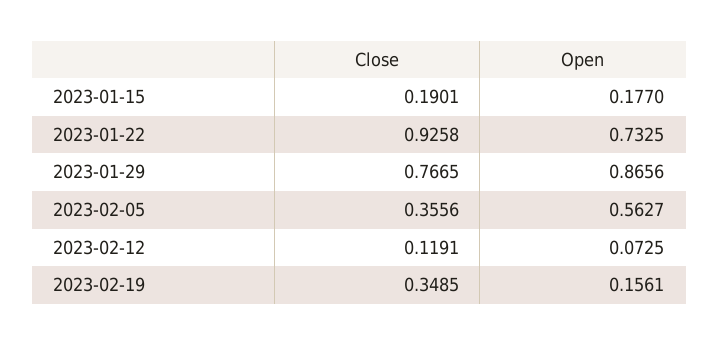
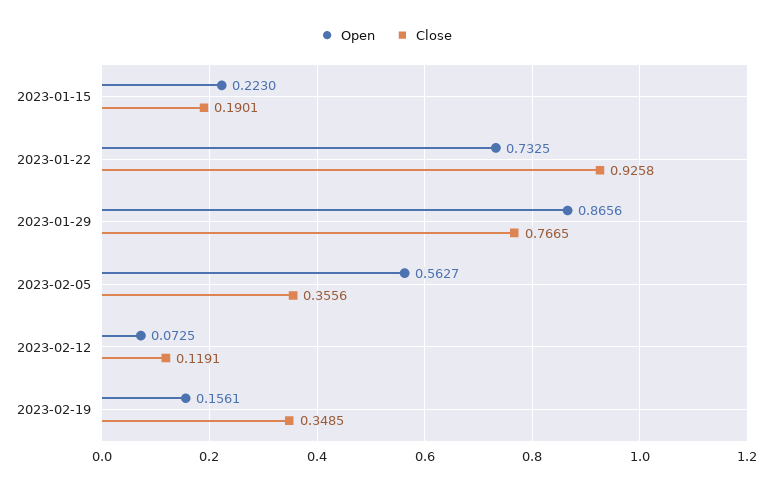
  {
    "Close": {
      "2023-01-15": 0.1901,
      "2023-01-22": 0.9258,
      "2023-01-29": 0.7665,
      "2023-02-05": 0.3556,
      "2023-02-12": 0.1191,
      "2023-02-19": 0.3485
    },
    "Open": {
-     "2023-01-15": 0.177,
+     "2023-01-15": 0.223,
      "2023-01-22": 0.7325,
      "2023-01-29": 0.8656,
      "2023-02-05": 0.5627,
      "2023-02-12": 0.0725,
      "2023-02-19": 0.1561
    }
  }

